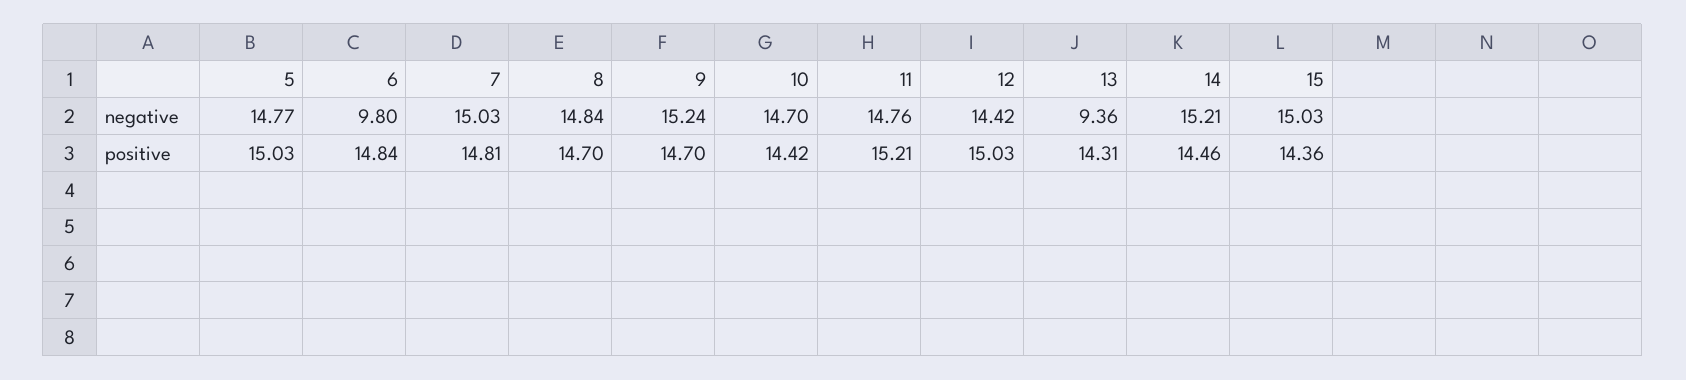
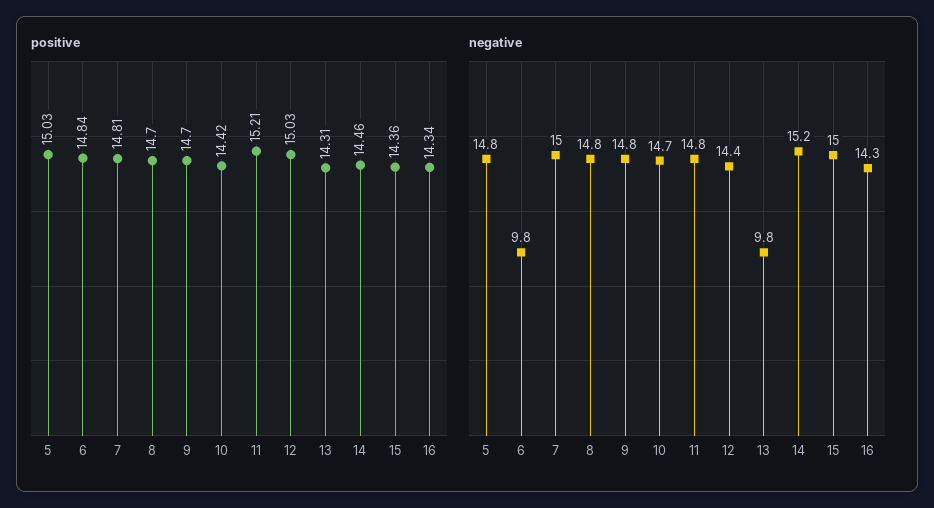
  {
    "negative": {
      "5": 14.77,
      "6": 9.8,
      "7": 15.03,
      "8": 14.84,
-     "9": 15.24,
+     "9": 14.8,
      "10": 14.7,
      "11": 14.76,
      "12": 14.42,
-     "13": 9.36,
+     "13": 9.8,
      "14": 15.21,
-     "15": 15.03
+     "15": 15.03,
+     "16": 14.3
    },
    "positive": {
      "5": 15.03,
      "6": 14.84,
      "7": 14.81,
      "8": 14.7,
      "9": 14.7,
      "10": 14.42,
      "11": 15.21,
      "12": 15.03,
      "13": 14.31,
      "14": 14.46,
-     "15": 14.36
+     "15": 14.36,
+     "16": 14.34
    }
  }

